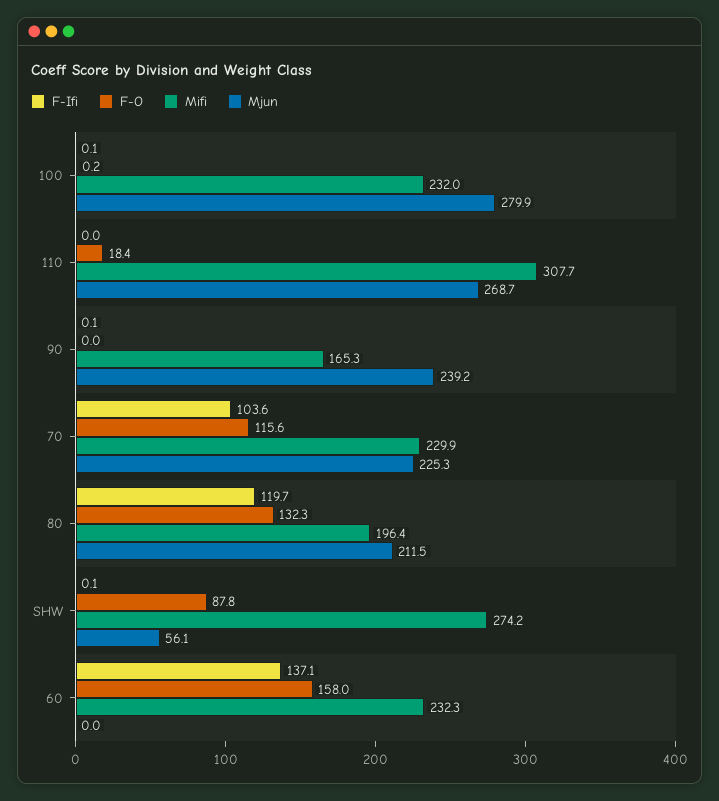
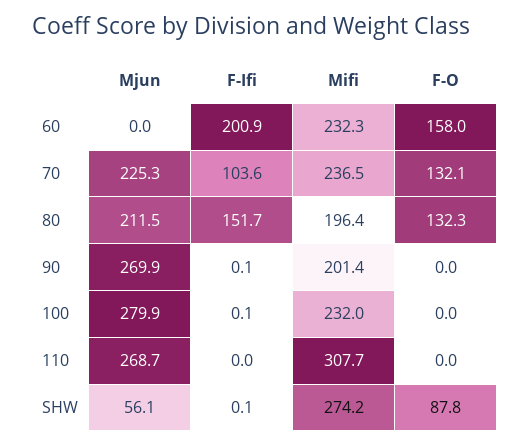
  {
    "F-Ifi": {
      "100": 0.1,
      "110": 0,
      "90": 0.1,
      "70": 103.6,
-     "80": 119.7,
+     "80": 151.7,
      "SHW": 0.1,
-     "60": 137.1
+     "60": 200.9
    },
    "F-O": {
-     "100": 0.2,
+     "100": 0,
-     "110": 18.4,
+     "110": 0,
      "90": 0,
-     "70": 115.6,
+     "70": 132.1,
      "80": 132.3,
      "SHW": 87.8,
      "60": 158
    },
    "Mifi": {
      "100": 232,
      "110": 307.7,
-     "90": 165.3,
+     "90": 201.4,
-     "70": 229.9,
+     "70": 236.5,
      "80": 196.4,
      "SHW": 274.2,
      "60": 232.3
    },
    "Mjun": {
      "100": 279.9,
      "110": 268.7,
-     "90": 239.2,
+     "90": 269.9,
      "70": 225.3,
      "80": 211.5,
      "SHW": 56.1,
      "60": 0
    }
  }

